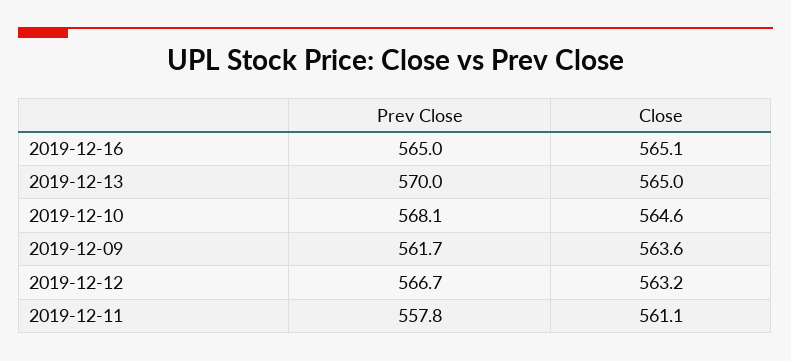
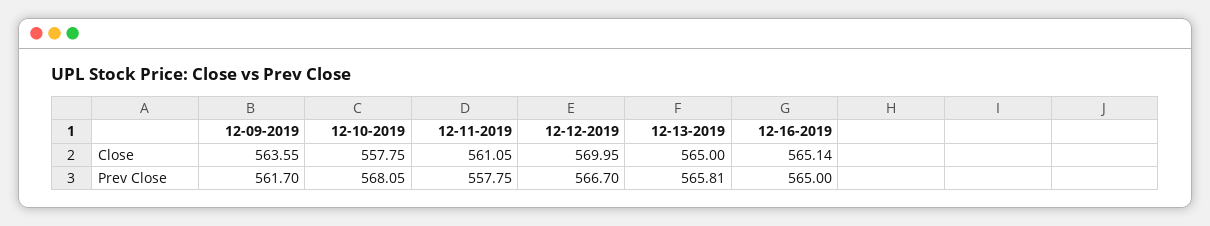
  {
    "Prev Close": {
      "2019-12-16": 565,
-     "2019-12-13": 570,
+     "2019-12-13": 565.81,
      "2019-12-10": 568.05,
      "2019-12-09": 561.7,
      "2019-12-12": 566.7,
      "2019-12-11": 557.75
    },
    "Close": {
      "2019-12-16": 565.14,
      "2019-12-13": 565,
-     "2019-12-10": 564.6,
+     "2019-12-10": 557.75,
      "2019-12-09": 563.55,
-     "2019-12-12": 563.2,
+     "2019-12-12": 569.95,
      "2019-12-11": 561.05
    }
  }

